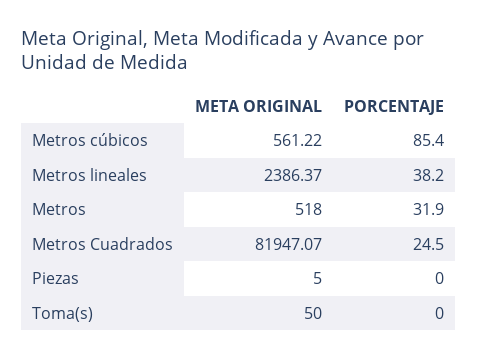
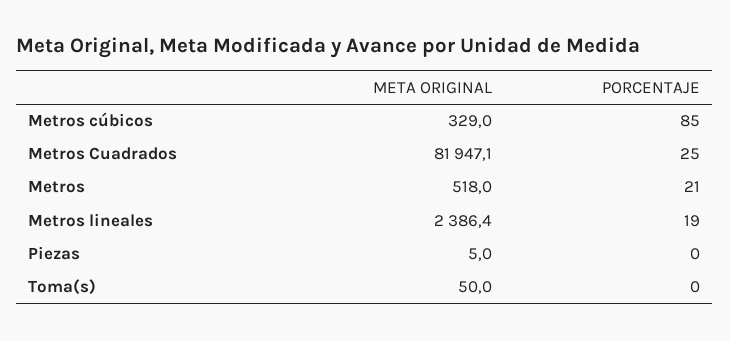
  {
    "META ORIGINAL": {
-     "Metros cúbicos": 561.22,
+     "Metros cúbicos": 329,
      "Metros lineales": 2386.37,
      "Metros": 518,
      "Metros Cuadrados": 81947.07,
      "Piezas": 5,
      "Toma(s)": 50
    },
    "PORCENTAJE": {
      "Metros cúbicos": 85.4,
-     "Metros lineales": 38.2,
+     "Metros lineales": 19,
-     "Metros": 31.9,
+     "Metros": 21,
      "Metros Cuadrados": 24.5,
      "Piezas": 0,
      "Toma(s)": 0
    }
  }

